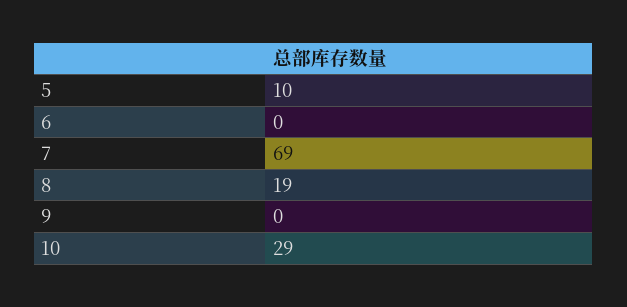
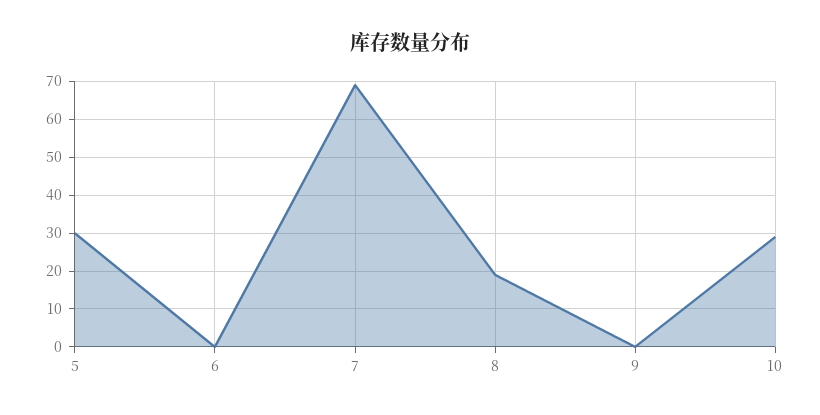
  {
-   "5": 10,
+   "5": 30,
    "6": 0,
    "7": 69,
    "8": 19,
    "9": 0,
    "10": 29
  }

